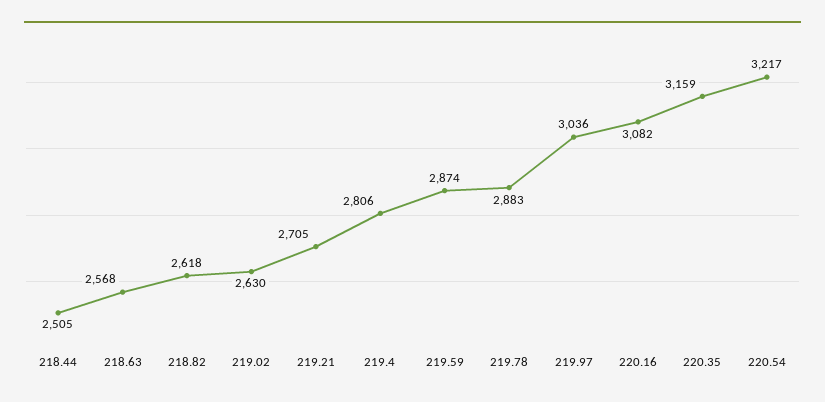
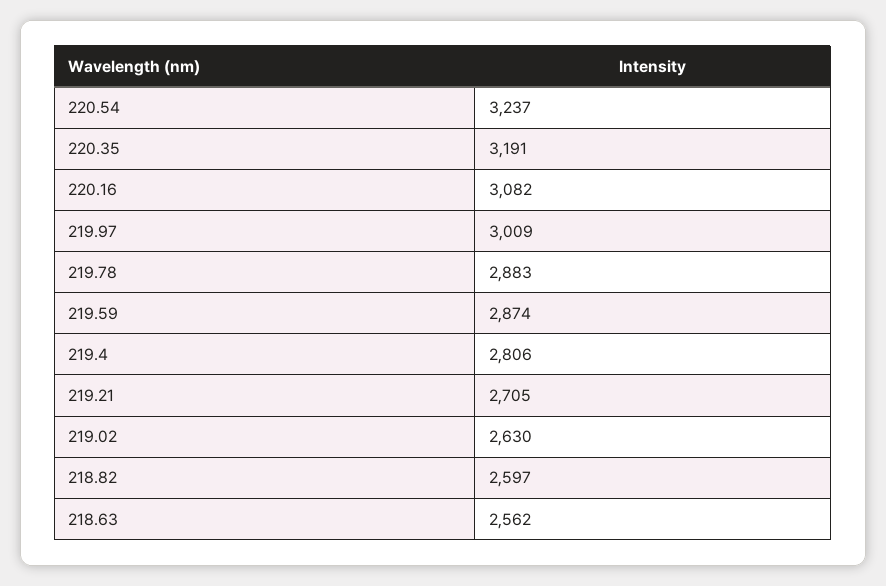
  {
-   "218.44": 2505,
-   "218.63": 2568,
+   "218.63": 2562,
-   "218.82": 2618,
+   "218.82": 2597,
    "219.02": 2630,
    "219.21": 2705,
    "219.4": 2806,
    "219.59": 2874,
    "219.78": 2883,
-   "219.97": 3036,
+   "219.97": 3009,
    "220.16": 3082,
-   "220.35": 3159,
+   "220.35": 3191,
-   "220.54": 3217
+   "220.54": 3237
  }

